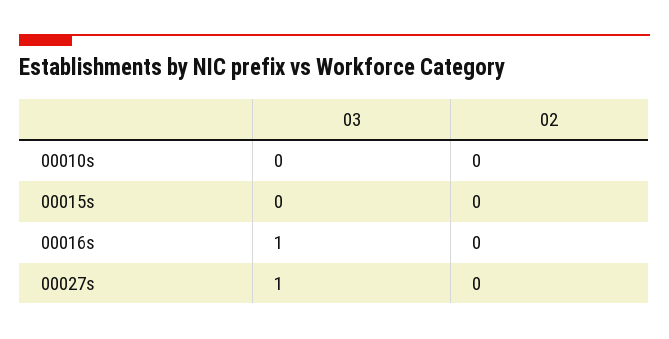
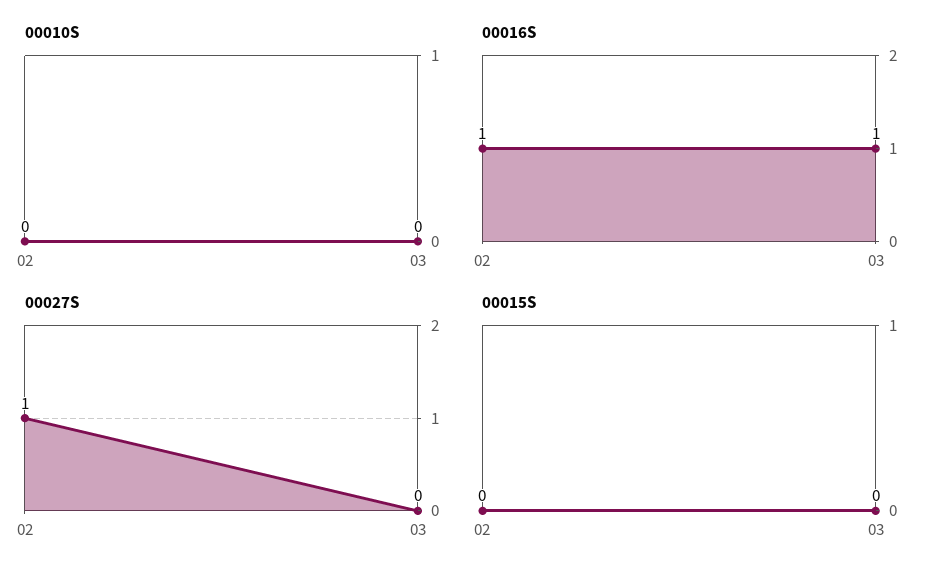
  {
    "00010s": {
      "03": 0,
      "02": 0
    },
    "00015s": {
      "03": 0,
      "02": 0
    },
    "00016s": {
      "03": 1,
-     "02": 0
+     "02": 1
    },
    "00027s": {
-     "03": 1,
+     "03": 0,
-     "02": 0
+     "02": 1
    }
  }

